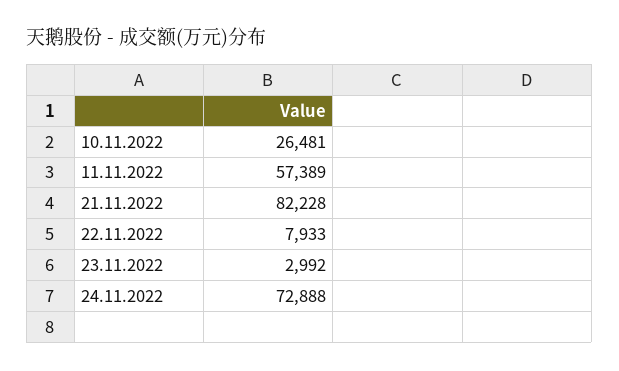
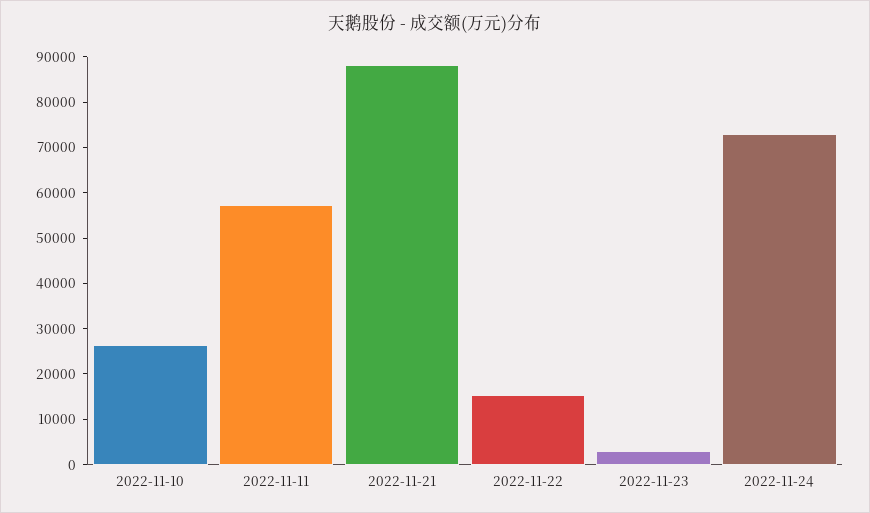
  {
    "10.11.2022": 26481,
    "11.11.2022": 57389,
-   "21.11.2022": 82228,
+   "21.11.2022": 88000,
-   "22.11.2022": 7933,
+   "22.11.2022": 16000,
    "23.11.2022": 2992,
    "24.11.2022": 72888
  }

